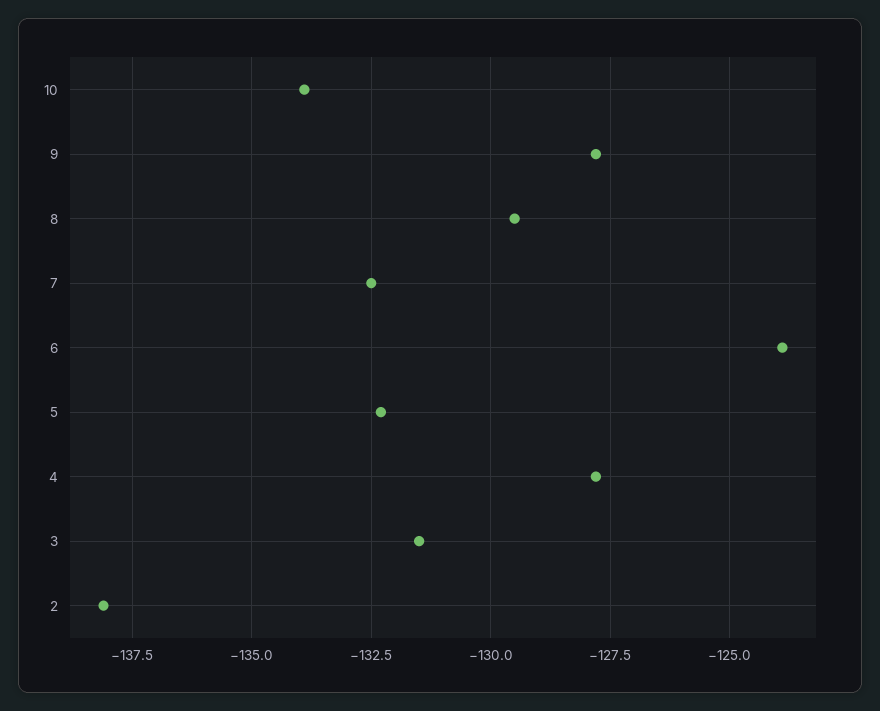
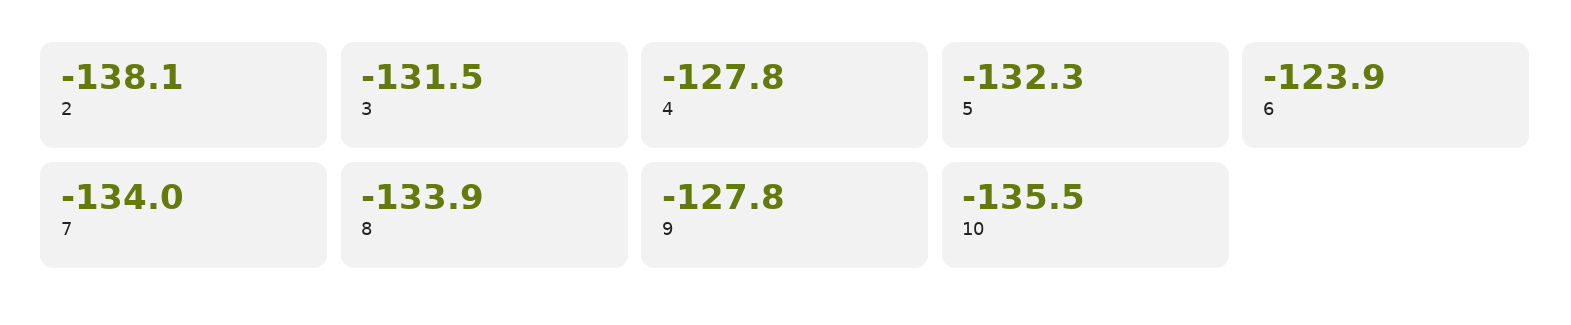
  {
-   "10": -134,
+   "10": -135.5,
    "9": -127.8,
-   "8": -129.5,
+   "8": -133.9,
-   "7": -132.5,
+   "7": -134,
    "6": -123.9,
    "5": -132.3,
    "4": -127.8,
    "3": -131.5,
    "2": -138.1
  }

